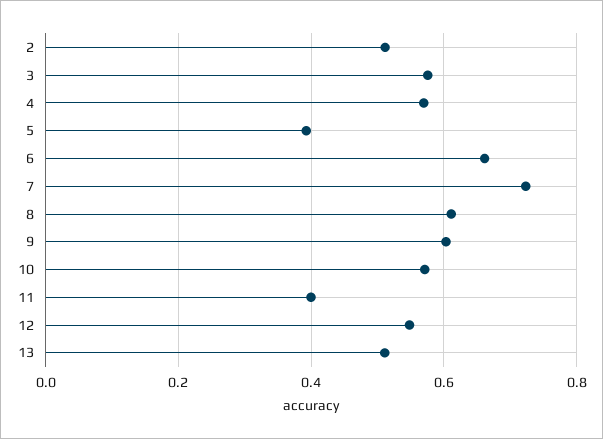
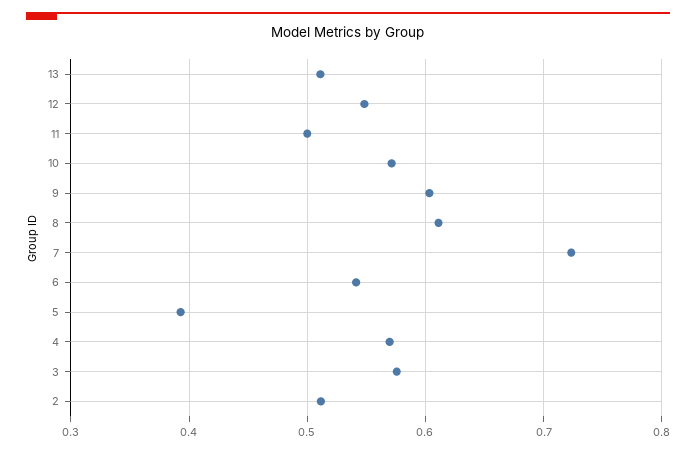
  {
    "2": 0.51,
    "3": 0.58,
    "4": 0.57,
    "5": 0.39,
-   "6": 0.66,
+   "6": 0.54,
    "7": 0.72,
    "8": 0.61,
    "9": 0.6,
    "10": 0.57,
-   "11": 0.4,
+   "11": 0.5,
    "12": 0.55,
    "13": 0.51
  }

